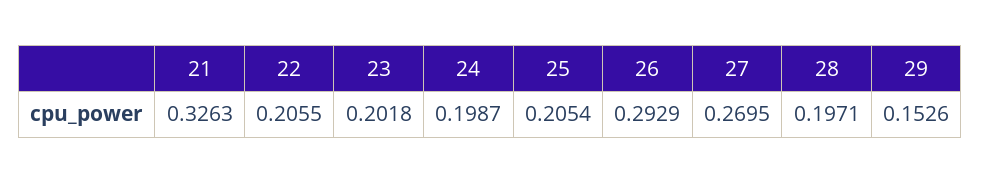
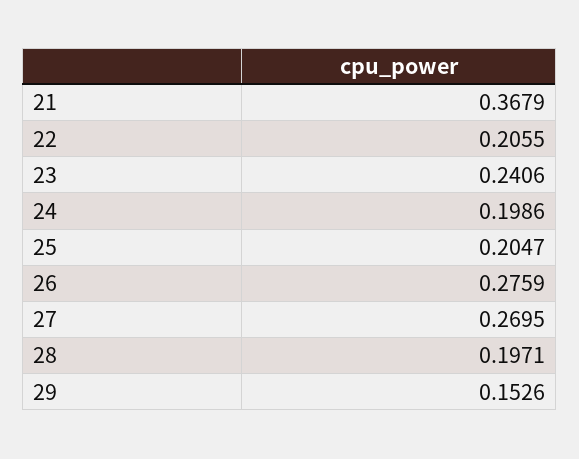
  {
-   "21": 0.3263,
+   "21": 0.3679,
    "22": 0.2055,
-   "23": 0.2018,
+   "23": 0.2406,
-   "24": 0.1987,
+   "24": 0.1986,
-   "25": 0.2054,
+   "25": 0.2047,
-   "26": 0.2929,
+   "26": 0.2759,
    "27": 0.2695,
    "28": 0.1971,
    "29": 0.1526
  }

